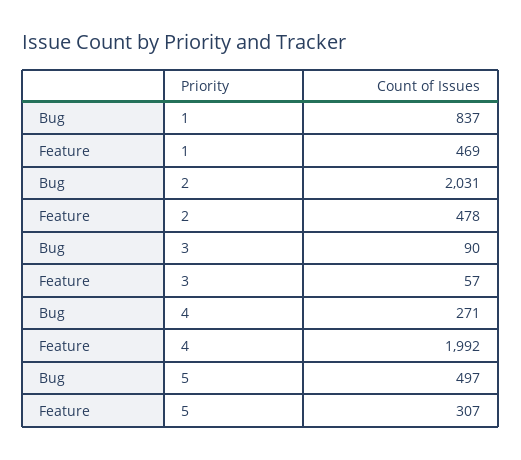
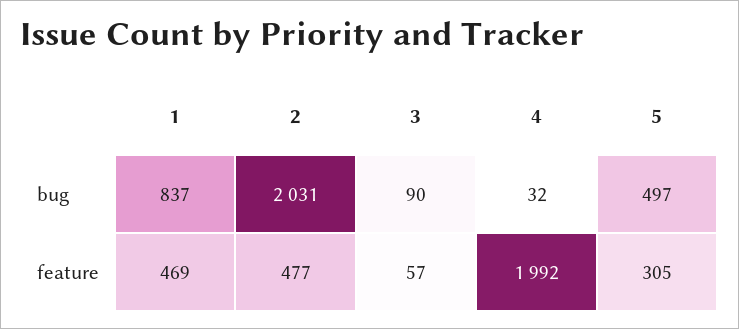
  {
    "Bug": {
      "1": 837,
      "2": 2031,
      "3": 90,
-     "4": 271,
+     "4": 32,
      "5": 497
    },
    "Feature": {
      "1": 469,
-     "2": 478,
+     "2": 477,
      "3": 57,
      "4": 1992,
-     "5": 307
+     "5": 305
    }
  }

